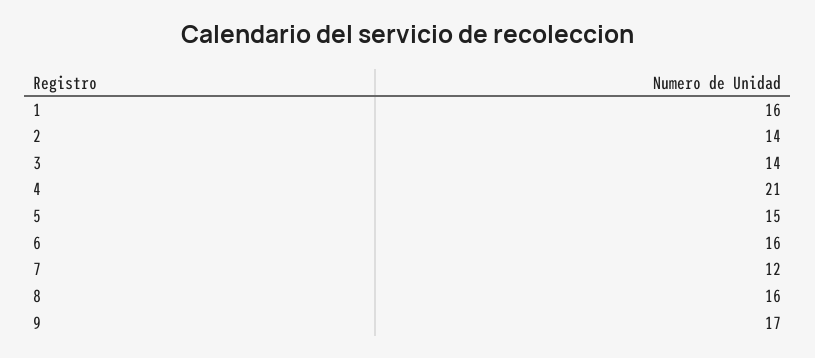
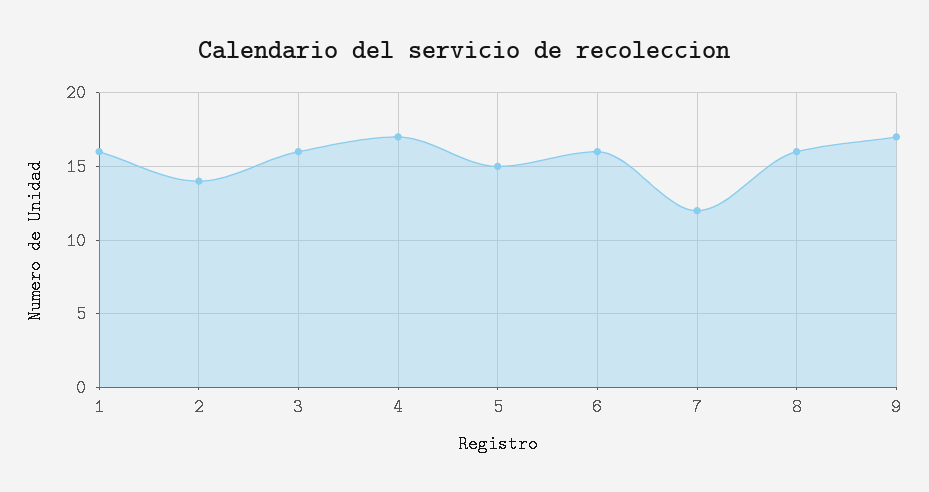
  {
    "1": 16,
    "2": 14,
-   "3": 14,
+   "3": 16,
-   "4": 21,
+   "4": 17,
    "5": 15,
    "6": 16,
    "7": 12,
    "8": 16,
    "9": 17
  }

